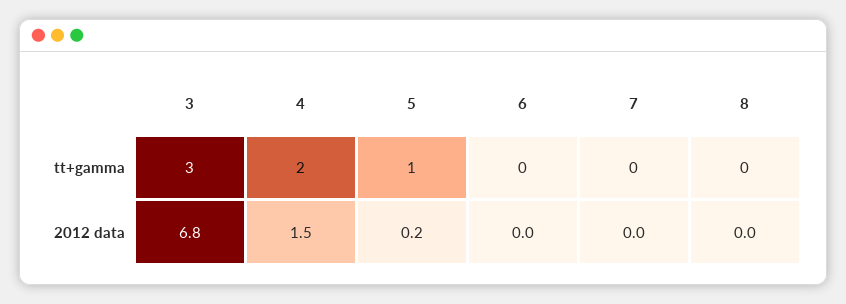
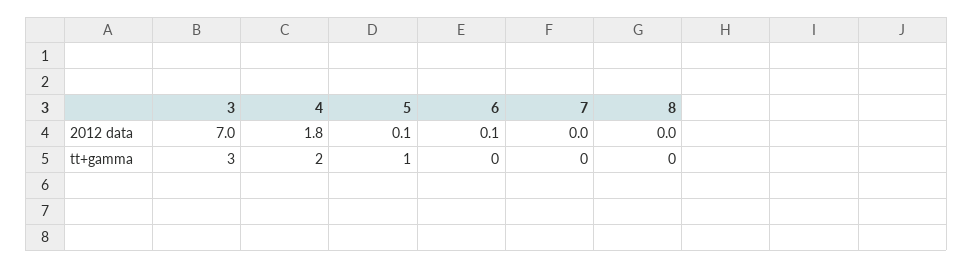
  {
    "3": {
      "tt+gamma": 3,
-     "2012 data": 6.8
+     "2012 data": 7
    },
    "4": {
      "tt+gamma": 2,
-     "2012 data": 1.5
+     "2012 data": 1.8
    },
    "5": {
      "tt+gamma": 1,
-     "2012 data": 0.2
+     "2012 data": 0.1
    },
    "6": {
      "tt+gamma": 0,
-     "2012 data": 0
+     "2012 data": 0.1
    },
    "7": {
      "tt+gamma": 0,
      "2012 data": 0
    },
    "8": {
      "tt+gamma": 0,
      "2012 data": 0
    }
  }

